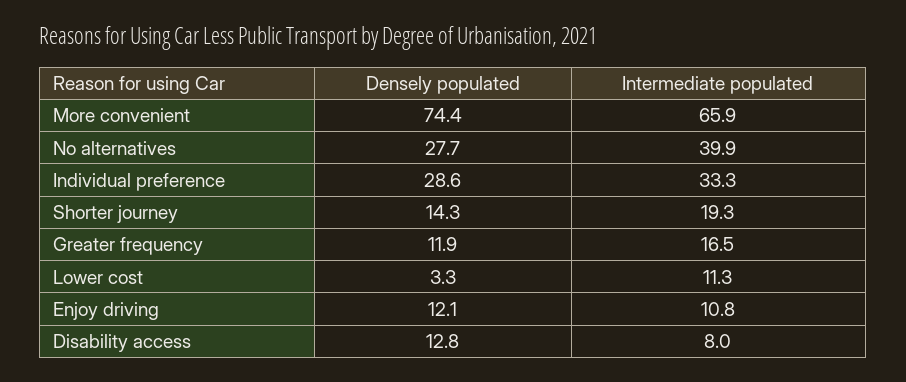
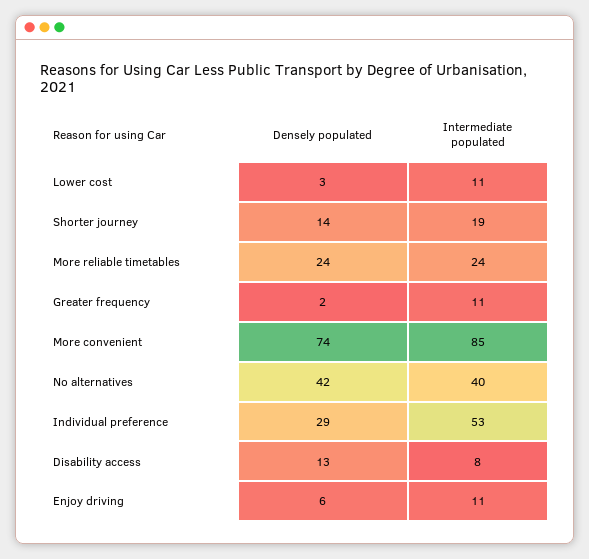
  {
    "Densely populated": {
      "More convenient": 74.4,
-     "No alternatives": 27.7,
+     "No alternatives": 42,
      "Individual preference": 28.6,
      "Shorter journey": 14.3,
-     "Greater frequency": 11.9,
+     "Greater frequency": 2,
      "Lower cost": 3.3,
-     "Enjoy driving": 12.1,
+     "Enjoy driving": 6,
-     "Disability access": 12.8
+     "Disability access": 12.8,
+     "More reliable timetables": 24
    },
    "Intermediate populated": {
-     "More convenient": 65.9,
+     "More convenient": 85,
      "No alternatives": 39.9,
-     "Individual preference": 33.3,
+     "Individual preference": 53,
      "Shorter journey": 19.3,
-     "Greater frequency": 16.5,
+     "Greater frequency": 11,
      "Lower cost": 11.3,
      "Enjoy driving": 10.8,
-     "Disability access": 8
+     "Disability access": 8,
+     "More reliable timetables": 24
    }
  }

